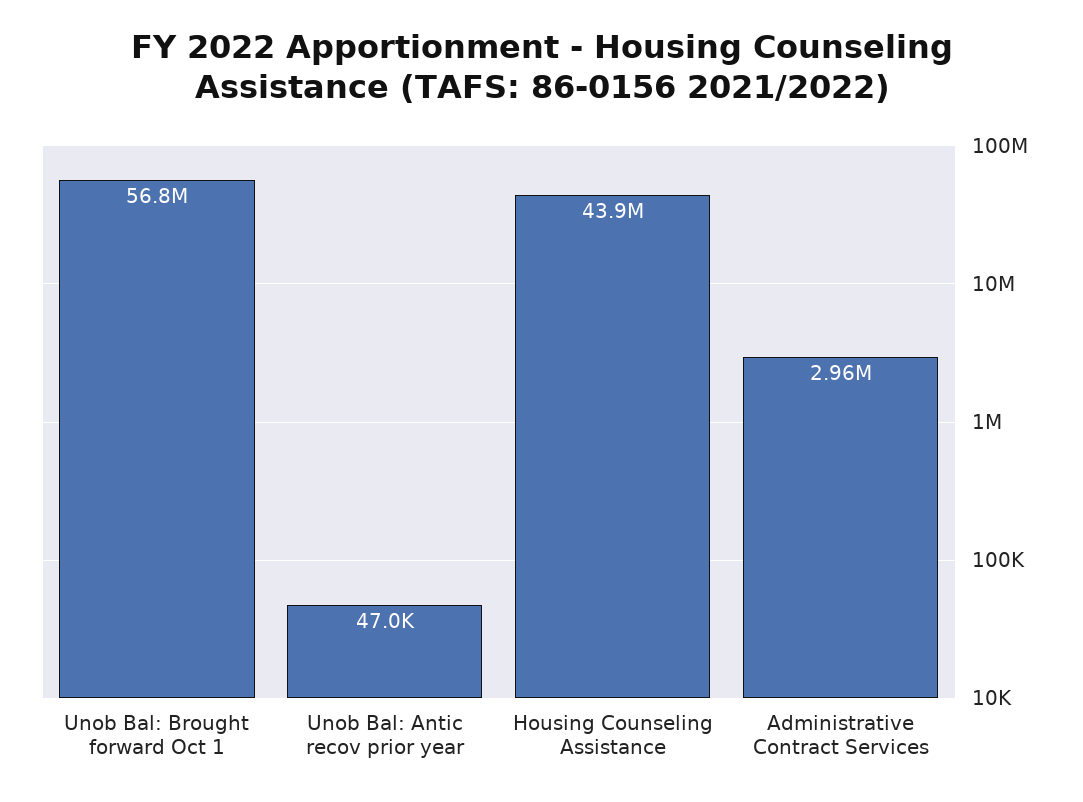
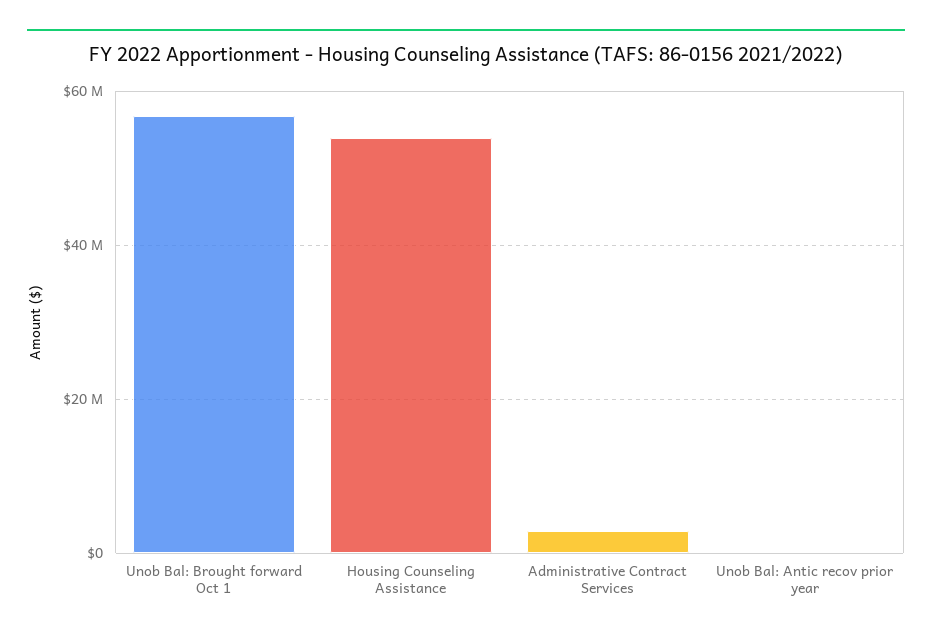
  {
    "Unob Bal: Brought forward Oct 1": 56800000,
    "Unob Bal: Antic recov prior year": 47000,
-   "Housing Counseling Assistance": 43900000,
+   "Housing Counseling Assistance": 54000000,
    "Administrative Contract Services": 2960000
  }

